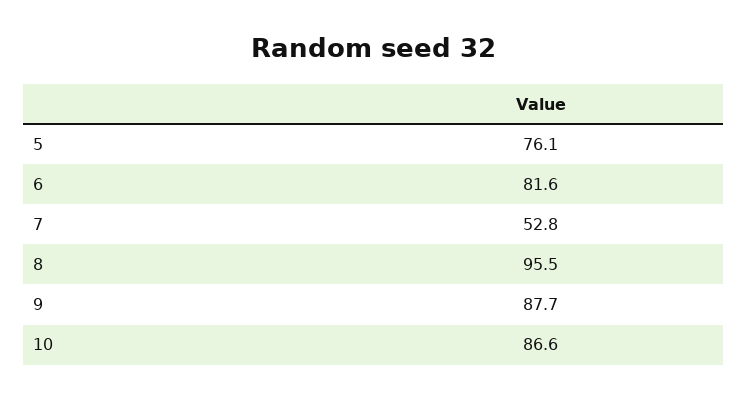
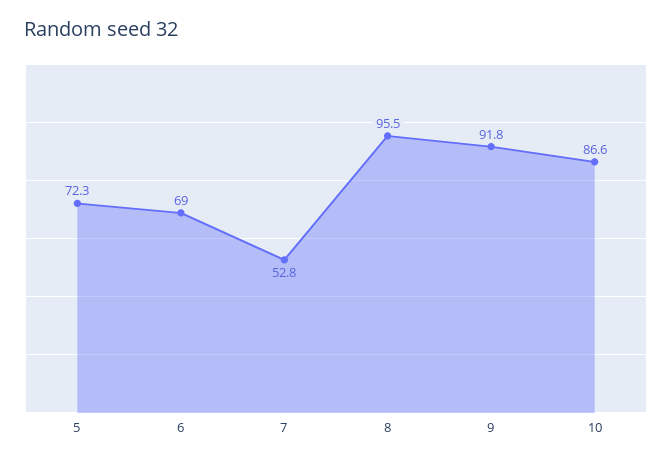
  {
-   "5": 76.1,
+   "5": 72.3,
-   "6": 81.6,
+   "6": 69,
    "7": 52.8,
    "8": 95.5,
-   "9": 87.7,
+   "9": 91.8,
    "10": 86.6
  }

